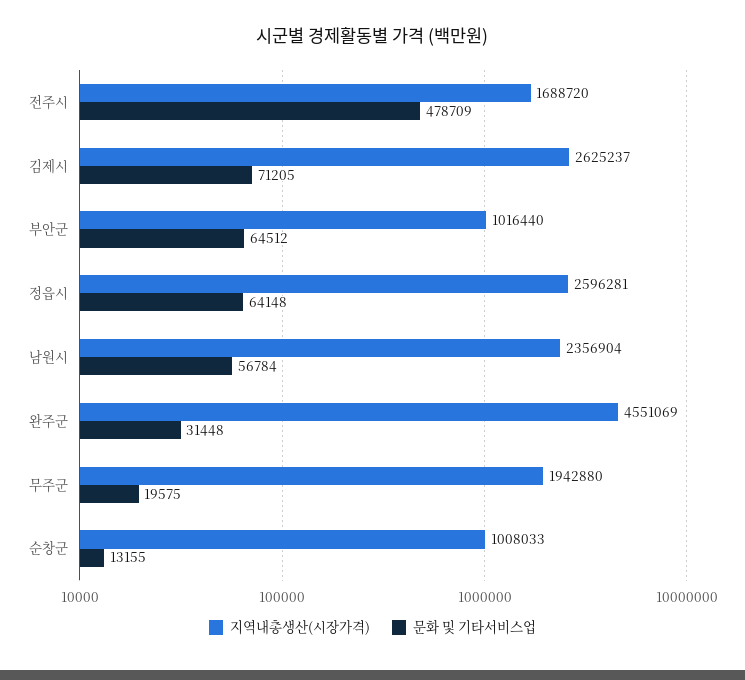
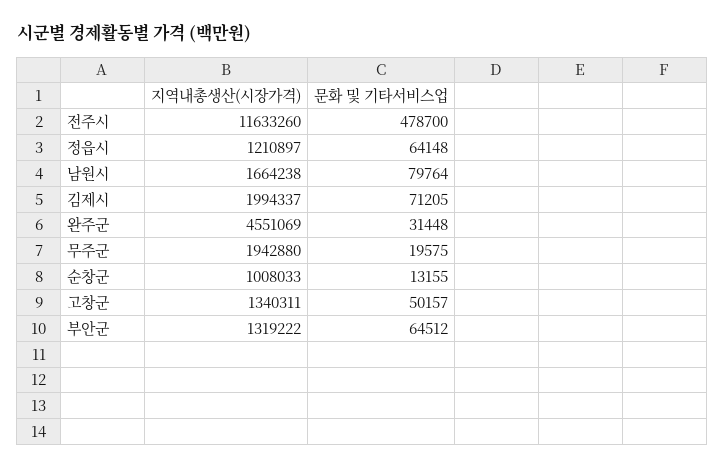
  {
    "지역내총생산(시장가격)": {
-     "전주시": 1688720,
+     "전주시": 11633260,
-     "김제시": 2625237,
+     "김제시": 1994337,
-     "부안군": 1016440,
+     "부안군": 1319222,
-     "정읍시": 2596281,
+     "정읍시": 1210897,
-     "남원시": 2356904,
+     "남원시": 1664238,
      "완주군": 4551069,
      "무주군": 1942880,
-     "순창군": 1008033
+     "순창군": 1008033,
+     "고창군": 1340311
    },
    "문화 및 기타서비스업": {
-     "전주시": 478709,
+     "전주시": 478700,
      "김제시": 71205,
      "부안군": 64512,
      "정읍시": 64148,
-     "남원시": 56784,
+     "남원시": 79764,
      "완주군": 31448,
      "무주군": 19575,
-     "순창군": 13155
+     "순창군": 13155,
+     "고창군": 50157
    }
  }

